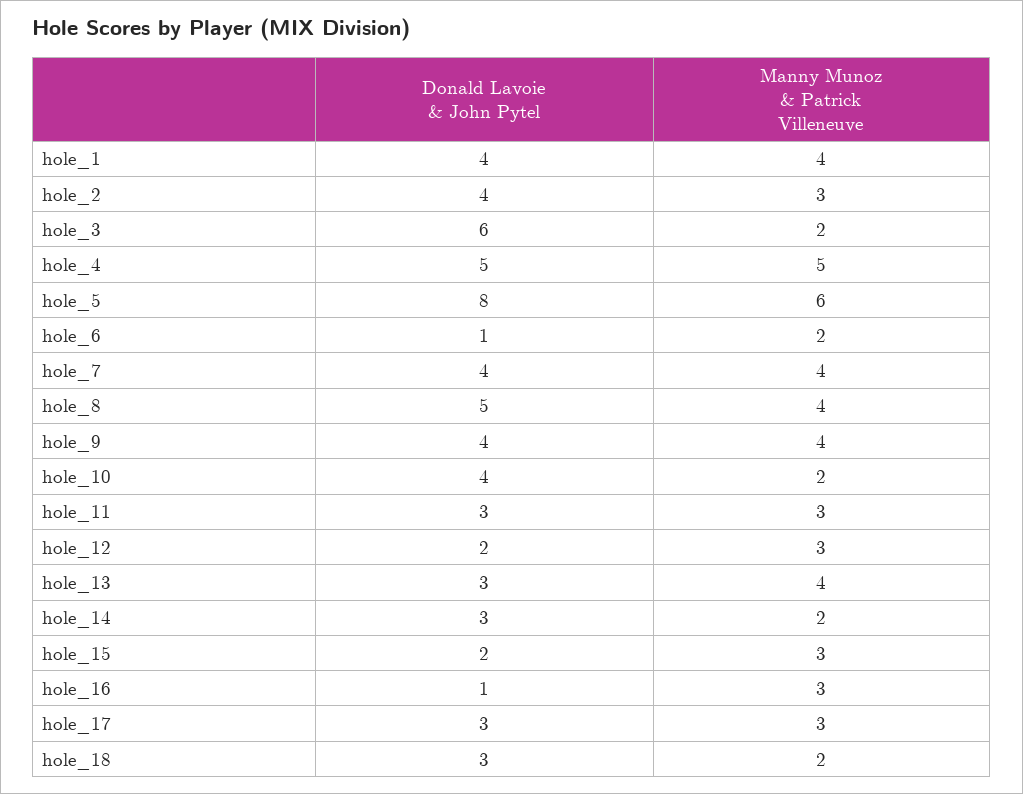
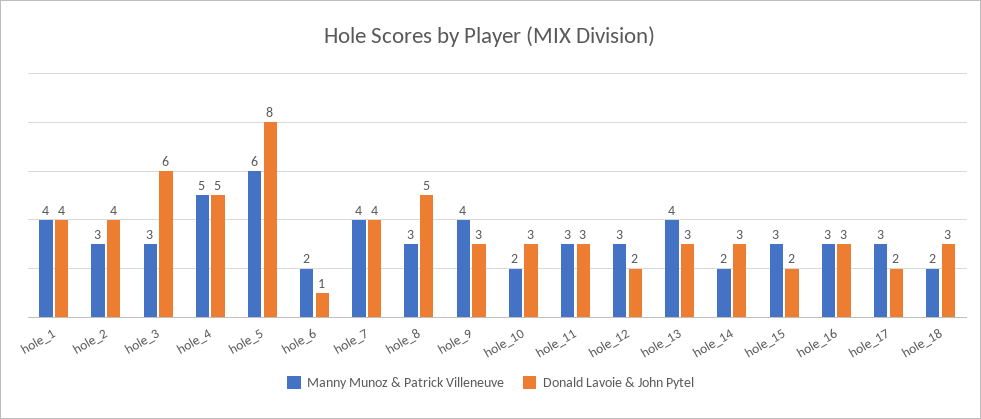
  {
    "Donald Lavoie & John Pytel": {
      "hole_1": 4,
      "hole_2": 4,
      "hole_3": 6,
      "hole_4": 5,
      "hole_5": 8,
      "hole_6": 1,
      "hole_7": 4,
      "hole_8": 5,
-     "hole_9": 4,
+     "hole_9": 3,
-     "hole_10": 4,
+     "hole_10": 3,
      "hole_11": 3,
      "hole_12": 2,
      "hole_13": 3,
      "hole_14": 3,
      "hole_15": 2,
-     "hole_16": 1,
+     "hole_16": 3,
-     "hole_17": 3,
+     "hole_17": 2,
      "hole_18": 3
    },
    "Manny Munoz & Patrick Villeneuve": {
      "hole_1": 4,
      "hole_2": 3,
-     "hole_3": 2,
+     "hole_3": 3,
      "hole_4": 5,
      "hole_5": 6,
      "hole_6": 2,
      "hole_7": 4,
-     "hole_8": 4,
+     "hole_8": 3,
      "hole_9": 4,
      "hole_10": 2,
      "hole_11": 3,
      "hole_12": 3,
      "hole_13": 4,
      "hole_14": 2,
      "hole_15": 3,
      "hole_16": 3,
      "hole_17": 3,
      "hole_18": 2
    }
  }

